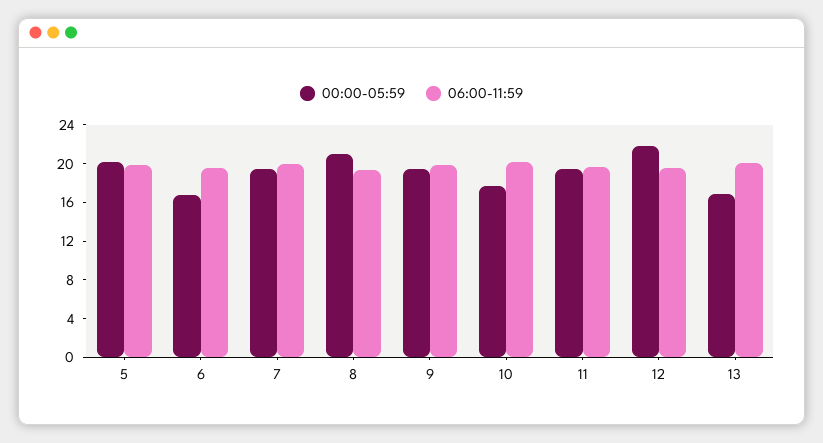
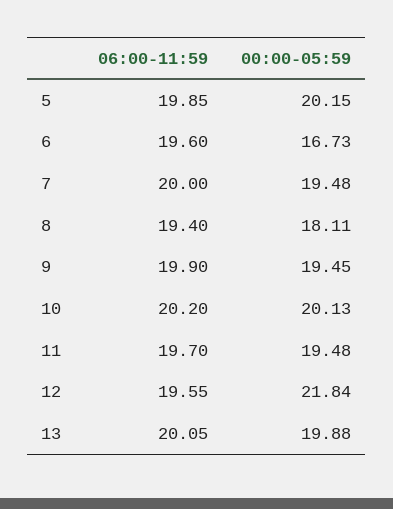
  {
    "00:00-05:59": {
      "5": 20.15,
      "6": 16.73,
      "7": 19.48,
-     "8": 21,
+     "8": 18.11,
      "9": 19.45,
-     "10": 18,
+     "10": 20.13,
      "11": 19.48,
      "12": 21.84,
-     "13": 17
+     "13": 19.88
    },
    "06:00-11:59": {
      "5": 19.85,
      "6": 19.6,
      "7": 20,
      "8": 19.4,
      "9": 19.9,
      "10": 20.2,
      "11": 19.7,
      "12": 19.55,
      "13": 20.05
    }
  }

